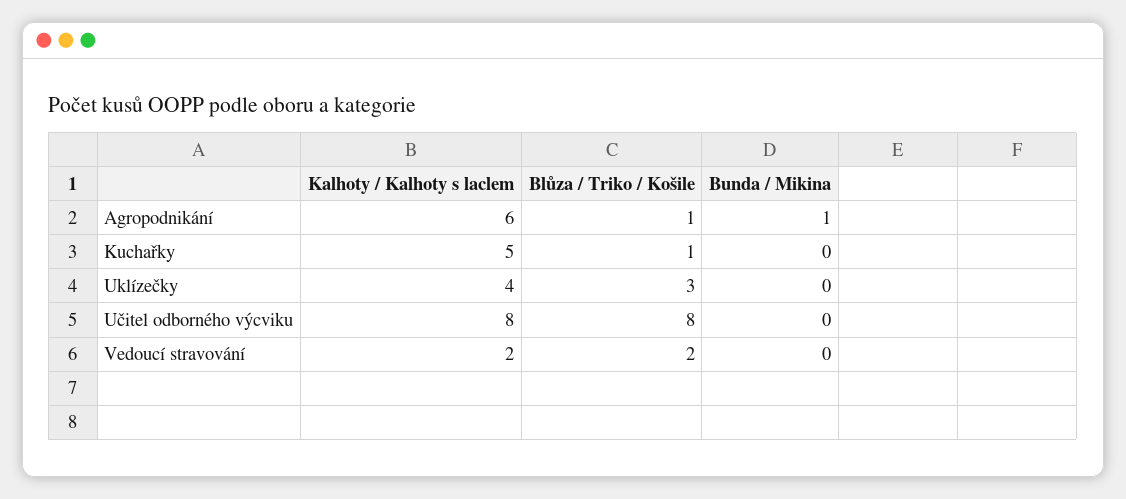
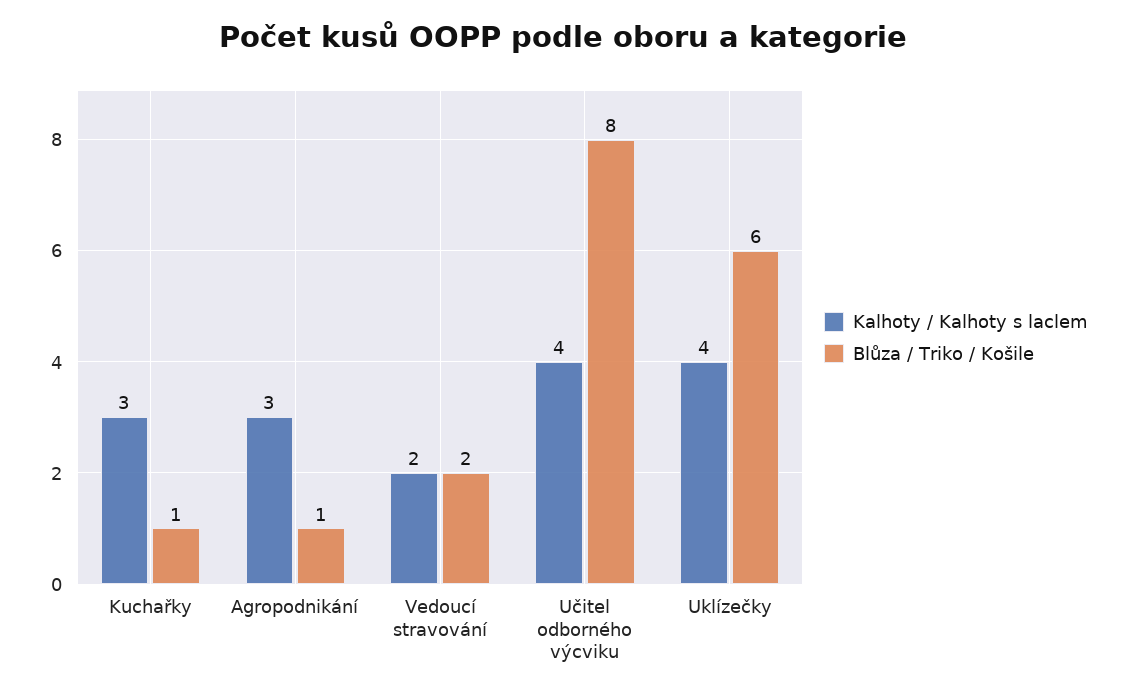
  {
    "Kalhoty / Kalhoty s laclem": {
-     "Agropodnikání": 6,
+     "Agropodnikání": 3,
-     "Kuchařky": 5,
+     "Kuchařky": 3,
      "Uklízečky": 4,
-     "Učitel odborného výcviku": 8,
+     "Učitel odborného výcviku": 4,
      "Vedoucí stravování": 2
    },
    "Blůza / Triko / Košile": {
      "Agropodnikání": 1,
      "Kuchařky": 1,
-     "Uklízečky": 3,
+     "Uklízečky": 6,
      "Učitel odborného výcviku": 8,
      "Vedoucí stravování": 2
-   },
+   }
-   "Bunda / Mikina": {
-     "Agropodnikání": 1,
-     "Kuchařky": 0,
-     "Uklízečky": 0,
-     "Učitel odborného výcviku": 0,
-     "Vedoucí stravování": 0
-   }
  }

